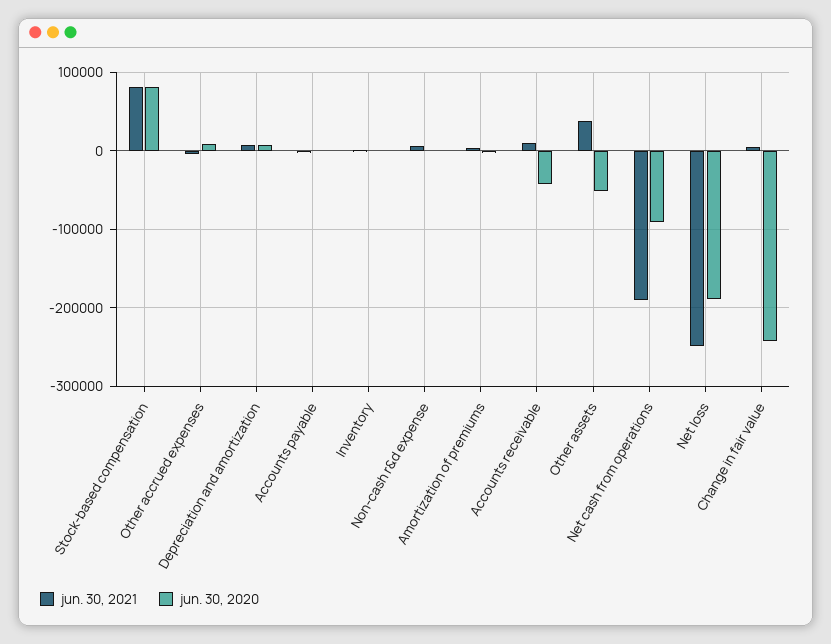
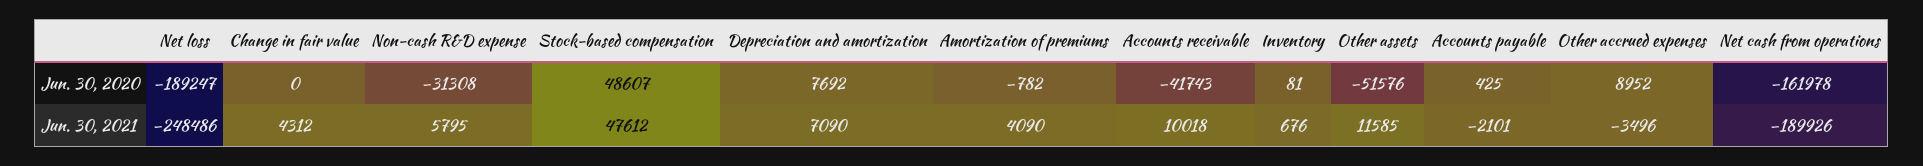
  {
    "jun. 30, 2021": {
-     "Stock-based compensation": 80000,
+     "Stock-based compensation": 47612,
      "Other accrued expenses": -3496,
      "Depreciation and amortization": 7090,
      "Accounts payable": -2101,
      "Inventory": 676,
      "Non-cash r&d expense": 5795,
      "Amortization of premiums": 4090,
      "Accounts receivable": 10018,
-     "Other assets": 40000,
+     "Other assets": 11585,
      "Net cash from operations": -189926,
      "Net loss": -248486,
      "Change in fair value": 4312
    },
    "jun. 30, 2020": {
-     "Stock-based compensation": 80000,
+     "Stock-based compensation": 48607,
      "Other accrued expenses": 8952,
      "Depreciation and amortization": 7692,
      "Accounts payable": 425,
      "Inventory": 81,
-     "Non-cash r&d expense": 0,
+     "Non-cash r&d expense": -31308,
      "Amortization of premiums": -782,
      "Accounts receivable": -41743,
      "Other assets": -51576,
-     "Net cash from operations": -90000,
+     "Net cash from operations": -161978,
      "Net loss": -189247,
-     "Change in fair value": -240000
+     "Change in fair value": 0
    }
  }

